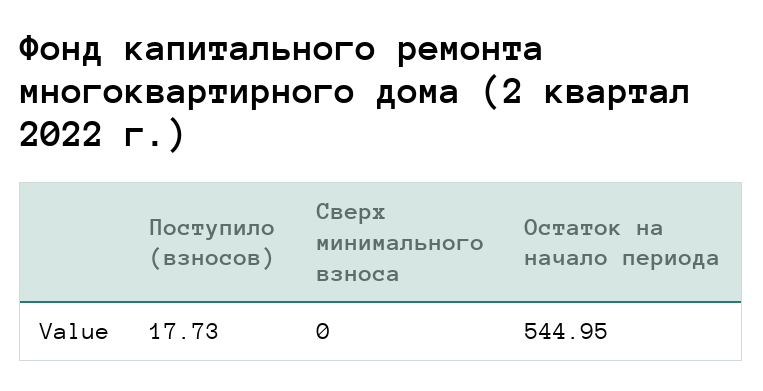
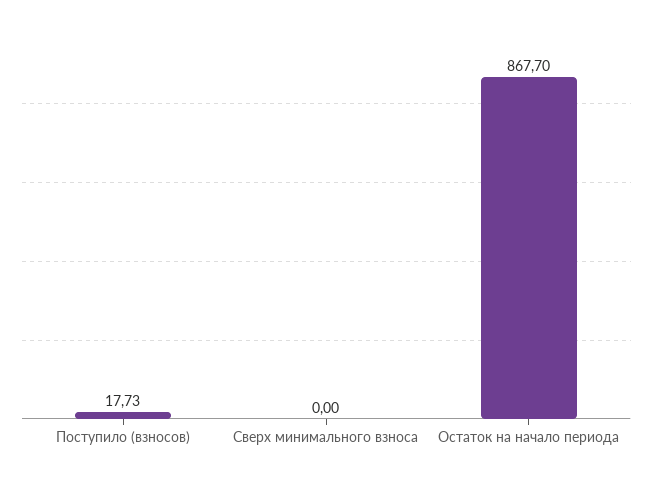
  {
    "Поступило (взносов)": 17.73,
    "Сверх минимального взноса": 0,
-   "Остаток на начало периода": 544.95
+   "Остаток на начало периода": 867.7
  }

